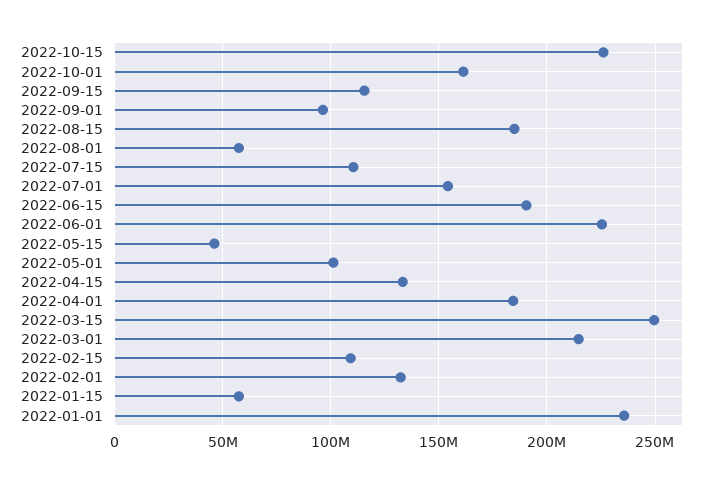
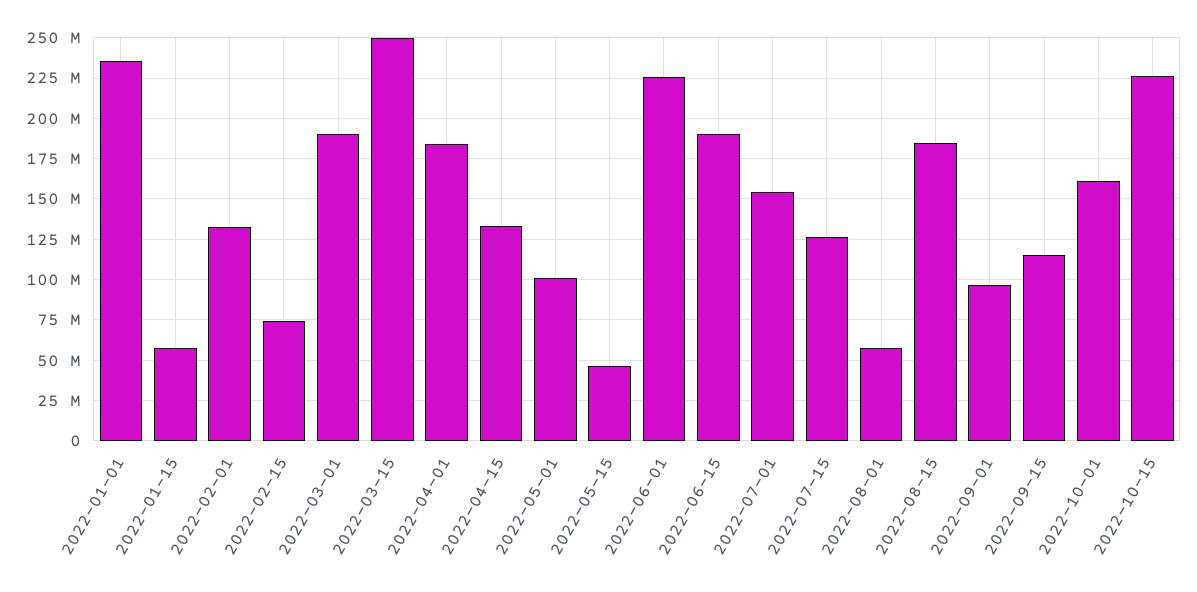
  {
    "2022-10-15": 225000000,
    "2022-10-01": 160000000,
    "2022-09-15": 115000000,
    "2022-09-01": 95000000,
    "2022-08-15": 185000000,
    "2022-08-01": 60000000,
-   "2022-07-15": 110000000,
+   "2022-07-15": 125000000,
    "2022-07-01": 155000000,
    "2022-06-15": 190000000,
    "2022-06-01": 225000000,
    "2022-05-15": 45000000,
    "2022-05-01": 100000000,
    "2022-04-15": 135000000,
    "2022-04-01": 185000000,
    "2022-03-15": 250000000,
-   "2022-03-01": 215000000,
+   "2022-03-01": 190000000,
-   "2022-02-15": 110000000,
+   "2022-02-15": 75000000,
    "2022-02-01": 130000000,
    "2022-01-15": 60000000,
    "2022-01-01": 235000000
  }

